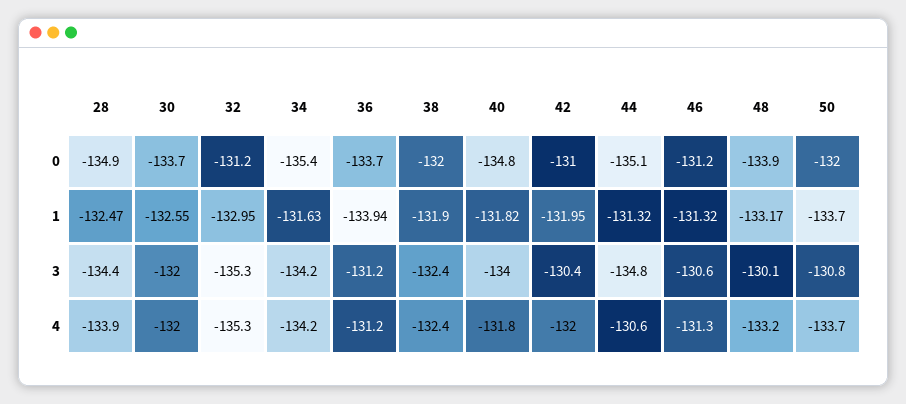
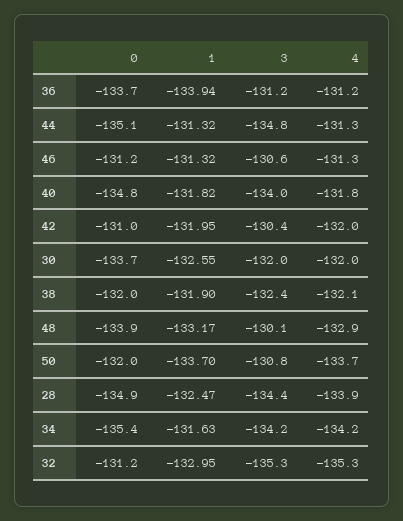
  {
    "28": {
      "0": -134.9,
      "1": -132.47,
      "3": -134.4,
      "4": -133.9
    },
    "30": {
      "0": -133.7,
      "1": -132.55,
      "3": -132,
      "4": -132
    },
    "32": {
      "0": -131.2,
      "1": -132.95,
      "3": -135.3,
      "4": -135.3
    },
    "34": {
      "0": -135.4,
      "1": -131.63,
      "3": -134.2,
      "4": -134.2
    },
    "36": {
      "0": -133.7,
      "1": -133.94,
      "3": -131.2,
      "4": -131.2
    },
    "38": {
      "0": -132,
      "1": -131.9,
      "3": -132.4,
-     "4": -132.4
+     "4": -132.1
    },
    "40": {
      "0": -134.8,
      "1": -131.82,
      "3": -134,
      "4": -131.8
    },
    "42": {
      "0": -131,
      "1": -131.95,
      "3": -130.4,
      "4": -132
    },
    "44": {
      "0": -135.1,
      "1": -131.32,
      "3": -134.8,
-     "4": -130.6
+     "4": -131.3
    },
    "46": {
      "0": -131.2,
      "1": -131.32,
      "3": -130.6,
      "4": -131.3
    },
    "48": {
      "0": -133.9,
      "1": -133.17,
      "3": -130.1,
-     "4": -133.2
+     "4": -132.9
    },
    "50": {
      "0": -132,
      "1": -133.7,
      "3": -130.8,
      "4": -133.7
    }
  }

